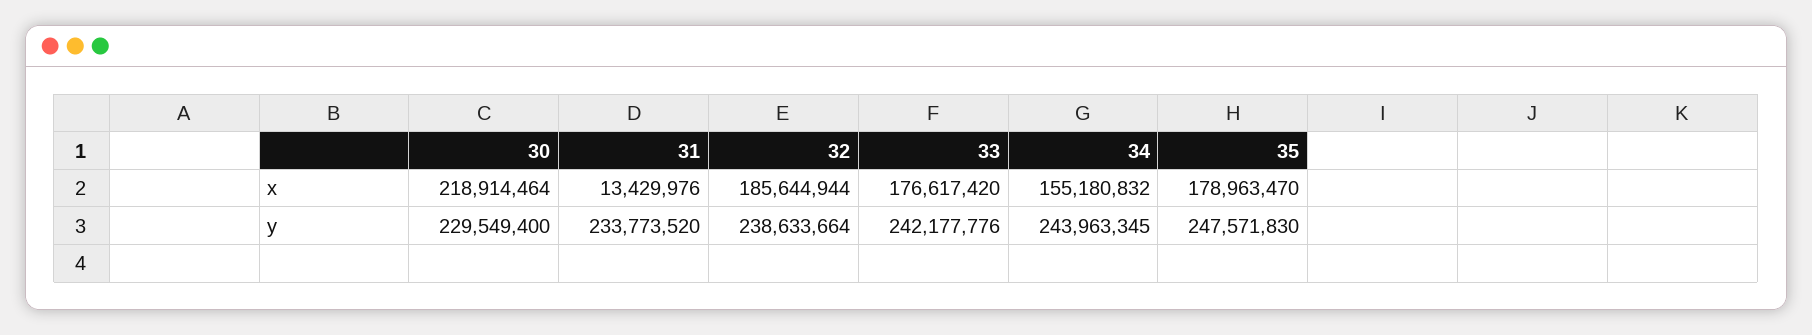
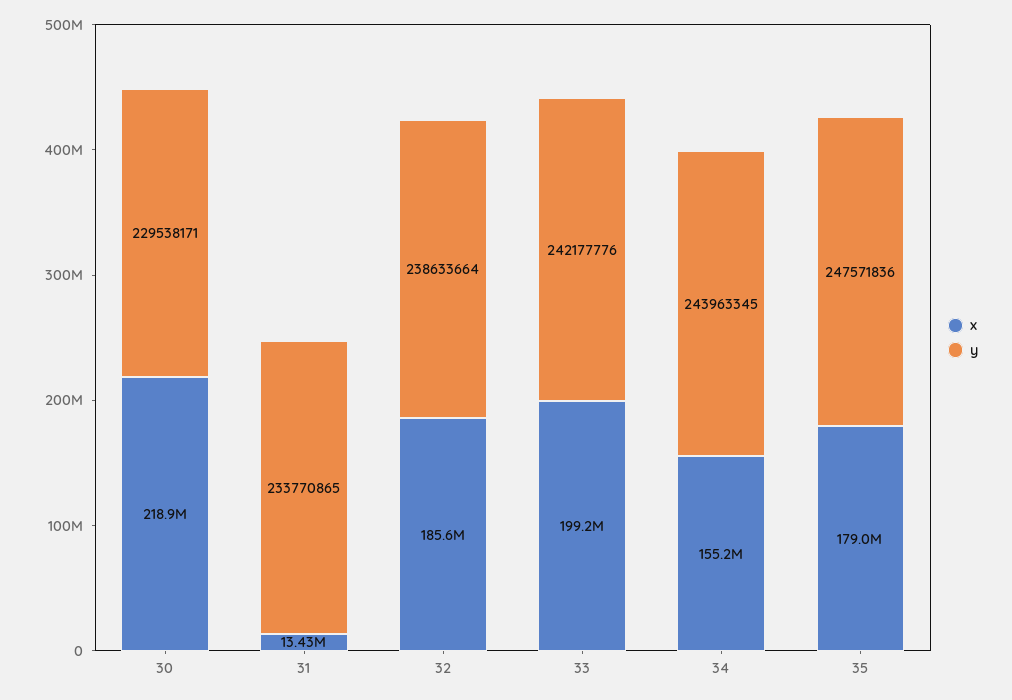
  {
    "x": {
      "30": 218914464,
      "31": 13429976,
      "32": 185644944,
-     "33": 176617420,
+     "33": 199200000,
      "34": 155180832,
      "35": 178963470
    },
    "y": {
-     "30": 229549400,
+     "30": 229538171,
-     "31": 233773520,
+     "31": 233770865,
      "32": 238633664,
      "33": 242177776,
      "34": 243963345,
-     "35": 247571830
+     "35": 247571836
    }
  }

